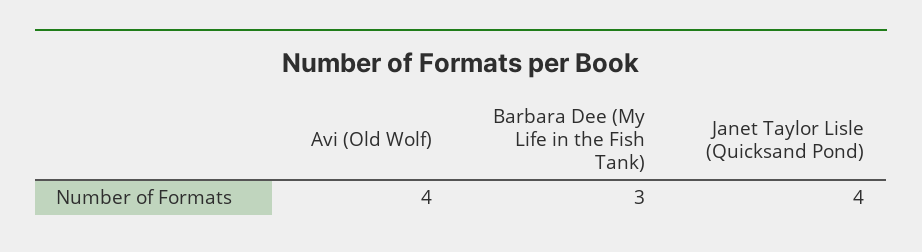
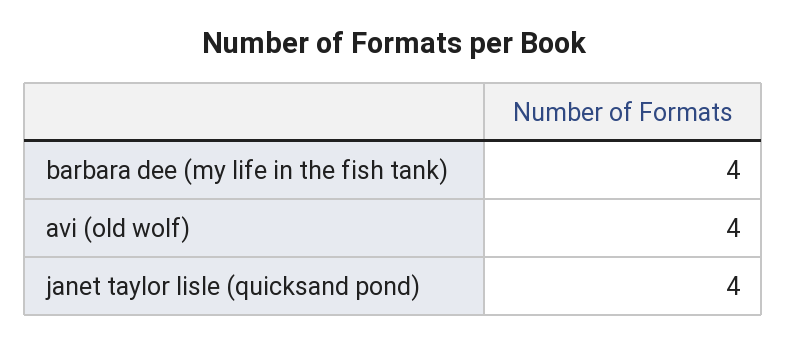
  {
    "Avi (Old Wolf)": 4,
-   "Barbara Dee (My Life in the Fish Tank)": 3,
+   "Barbara Dee (My Life in the Fish Tank)": 4,
    "Janet Taylor Lisle (Quicksand Pond)": 4
  }

